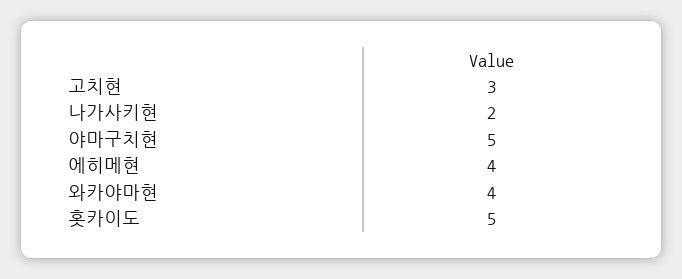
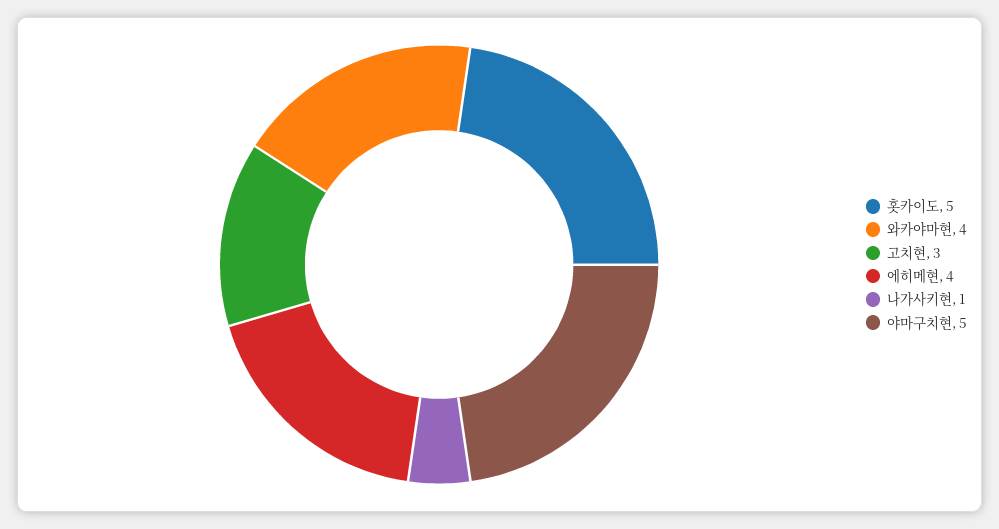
  {
    "고치현": 3,
-   "나가사키현": 2,
+   "나가사키현": 1,
    "야마구치현": 5,
    "에히메현": 4,
    "와카야마현": 4,
    "홋카이도": 5
  }

